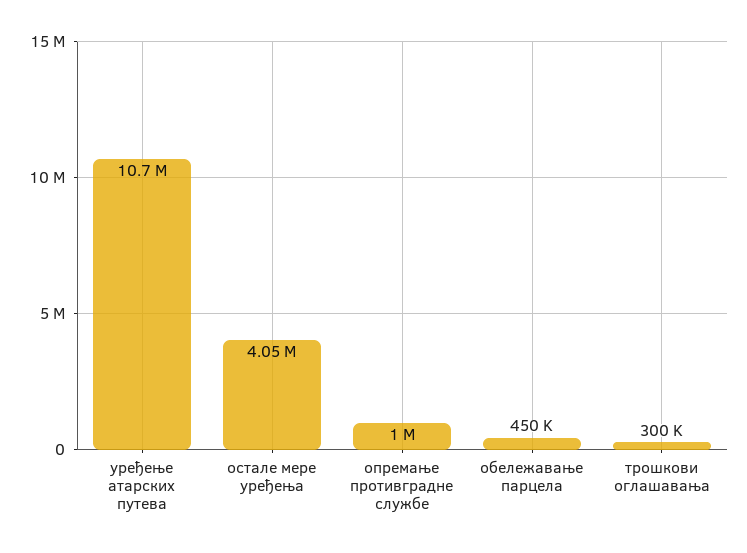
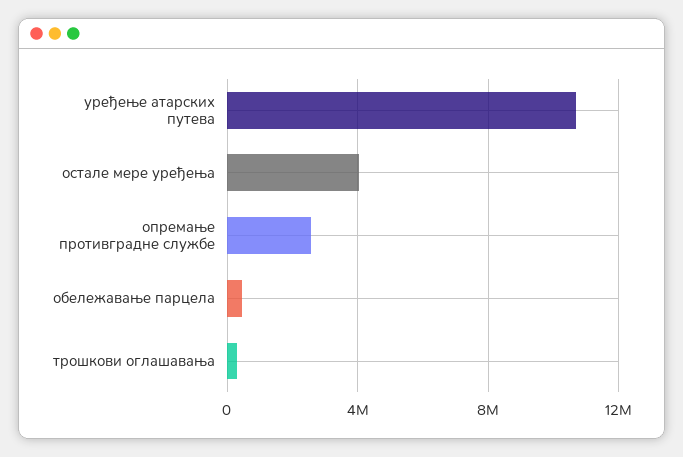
  {
    "уређење атарских путева": 10700000,
    "остале мере уређења": 4050000,
-   "опремање противградне службе": 1000000,
+   "опремање противградне службе": 2500000,
    "обележавање парцела": 450000,
    "трошкови оглашавања": 300000
  }

